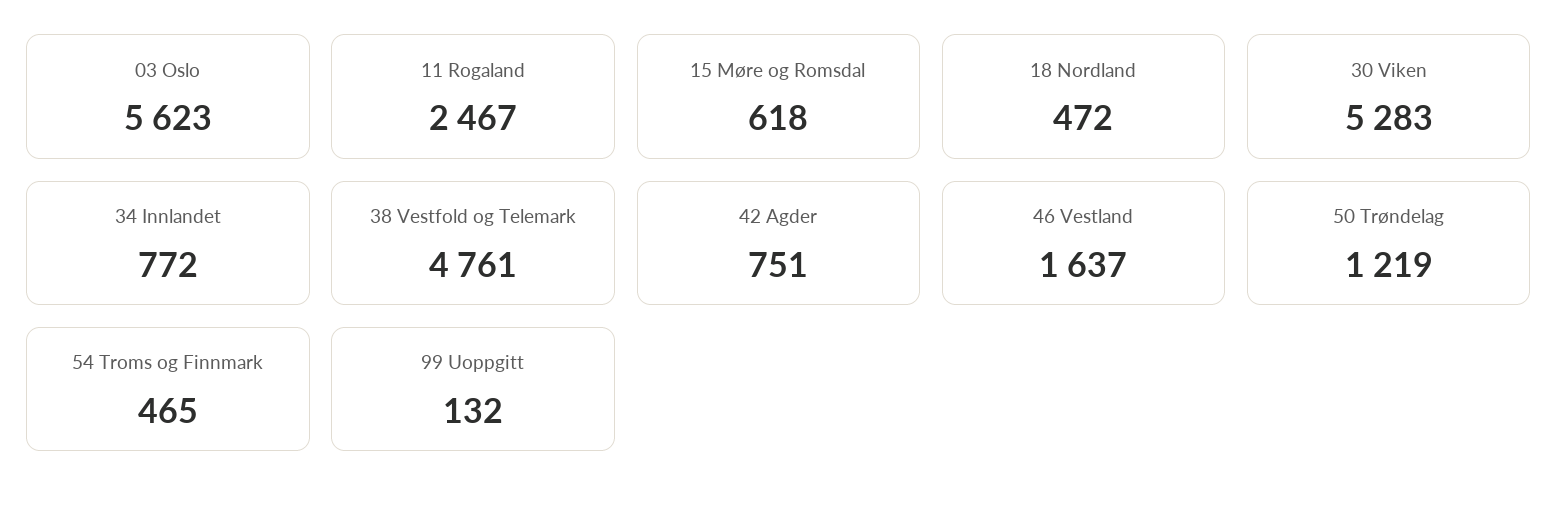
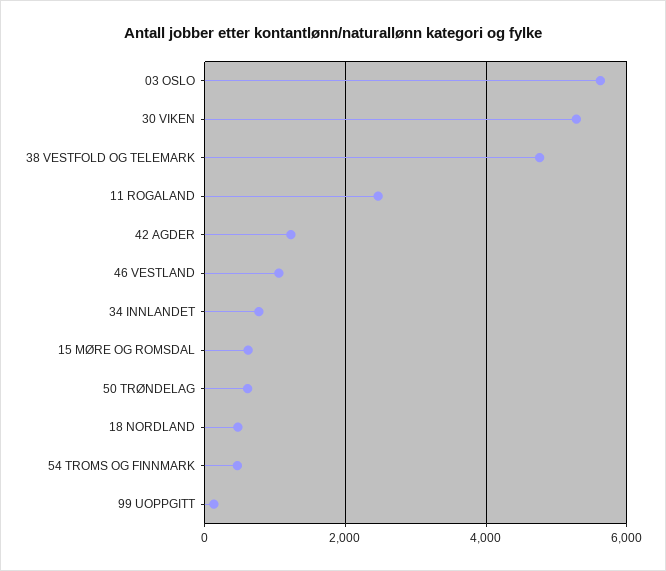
  {
    "03 Oslo": 5623,
    "11 Rogaland": 2467,
    "15 Møre og Romsdal": 618,
    "18 Nordland": 472,
    "30 Viken": 5283,
    "34 Innlandet": 772,
    "38 Vestfold og Telemark": 4761,
-   "42 Agder": 751,
+   "42 Agder": 1200,
-   "46 Vestland": 1637,
+   "46 Vestland": 1000,
-   "50 Trøndelag": 1219,
+   "50 Trøndelag": 600,
    "54 Troms og Finnmark": 465,
    "99 Uoppgitt": 132
  }

